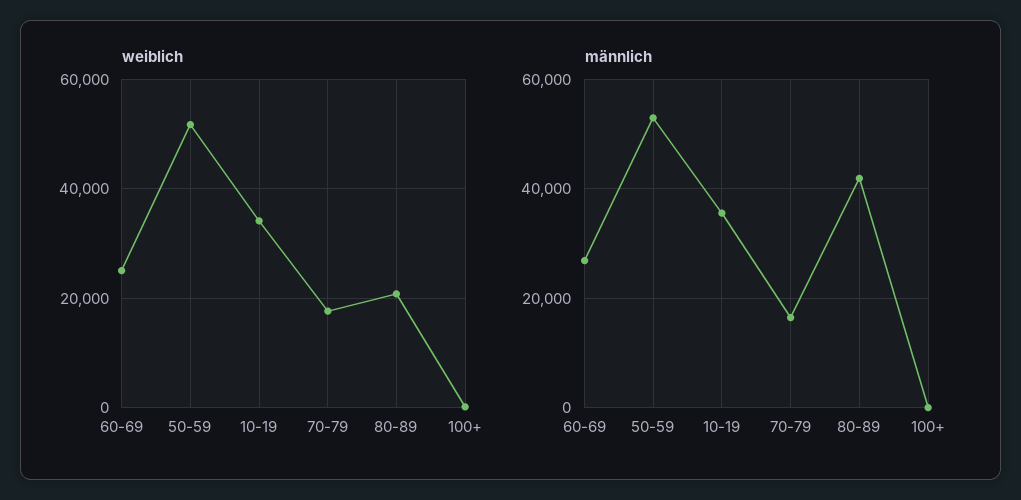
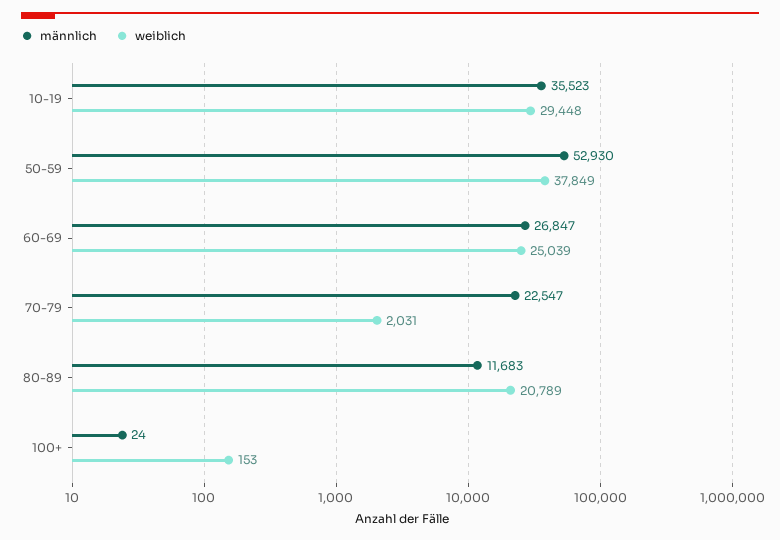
  {
    "weiblich": {
      "60-69": 25039,
-     "50-59": 52000,
+     "50-59": 37849,
-     "10-19": 34000,
+     "10-19": 29448,
-     "70-79": 18000,
+     "70-79": 2031,
      "80-89": 20789,
      "100+": 153
    },
    "männlich": {
      "60-69": 26847,
      "50-59": 52930,
      "10-19": 35523,
-     "70-79": 16000,
+     "70-79": 22547,
-     "80-89": 42000,
+     "80-89": 11683,
      "100+": 24
    }
  }

